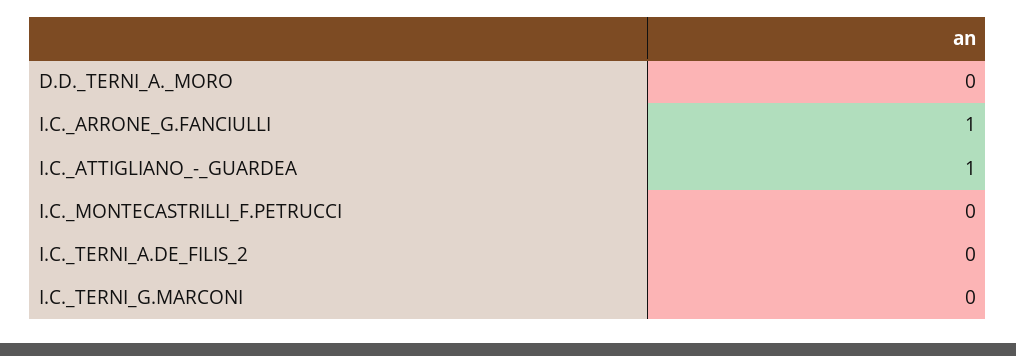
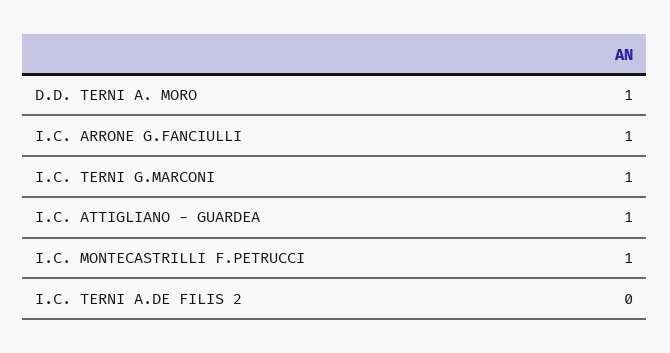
  {
-   "D.D._TERNI_A._MORO": 0,
+   "D.D._TERNI_A._MORO": 1,
    "I.C._ARRONE_G.FANCIULLI": 1,
    "I.C._ATTIGLIANO_-_GUARDEA": 1,
-   "I.C._MONTECASTRILLI_F.PETRUCCI": 0,
+   "I.C._MONTECASTRILLI_F.PETRUCCI": 1,
    "I.C._TERNI_A.DE_FILIS_2": 0,
-   "I.C._TERNI_G.MARCONI": 0
+   "I.C._TERNI_G.MARCONI": 1
  }

